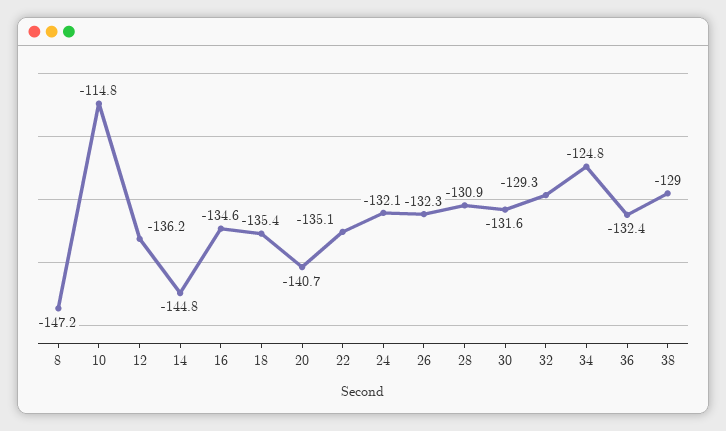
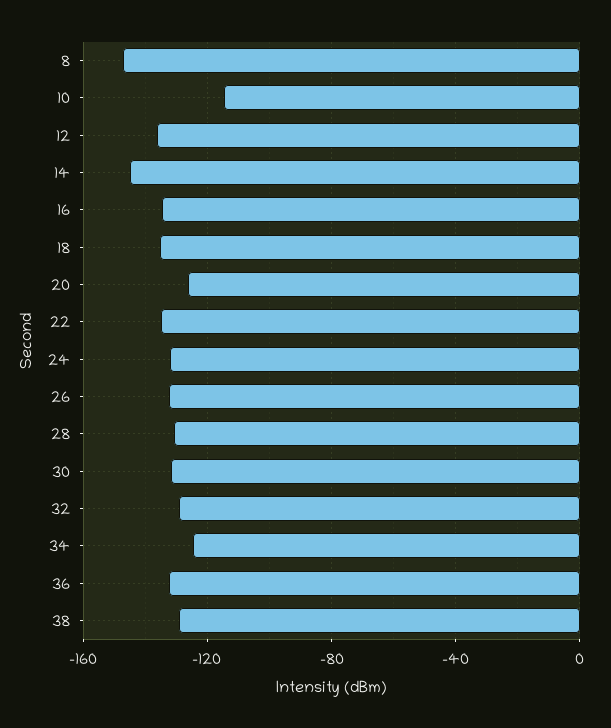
  {
    "8": -147.2,
    "10": -114.8,
    "12": -136.2,
    "14": -144.8,
    "16": -134.6,
    "18": -135.4,
-   "20": -140.7,
+   "20": -125,
    "22": -135.1,
    "24": -132.1,
    "26": -132.3,
    "28": -130.9,
    "30": -131.6,
    "32": -129.3,
    "34": -124.8,
    "36": -132.4,
    "38": -129
  }

